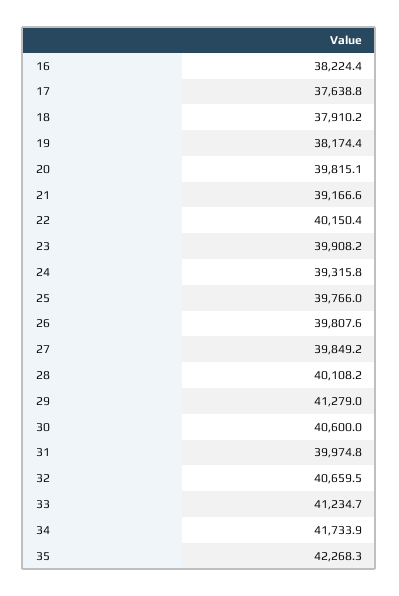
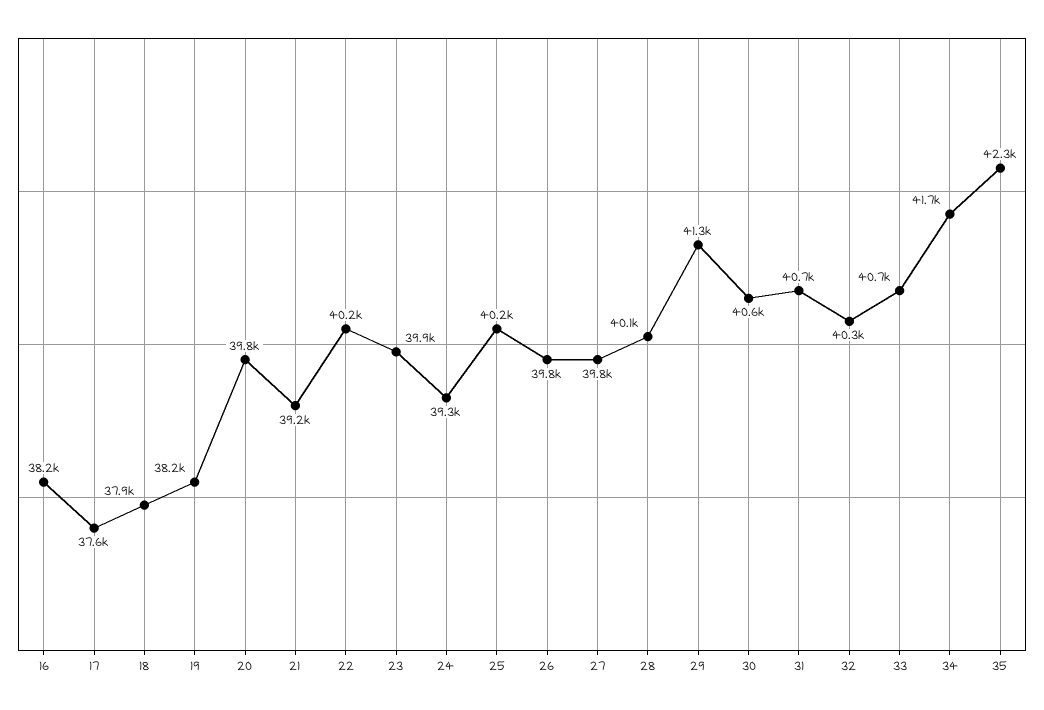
  {
    "16": 38224.4,
    "17": 37638.8,
    "18": 37910.2,
    "19": 38174.4,
    "20": 39815.1,
    "21": 39166.6,
    "22": 40150.4,
    "23": 39908.2,
    "24": 39315.8,
-   "25": 39766,
+   "25": 40200,
    "26": 39807.6,
    "27": 39849.2,
    "28": 40108.2,
    "29": 41279,
    "30": 40600,
-   "31": 39974.8,
+   "31": 40700,
-   "32": 40659.5,
+   "32": 40300,
-   "33": 41234.7,
+   "33": 40700,
    "34": 41733.9,
    "35": 42268.3
  }

